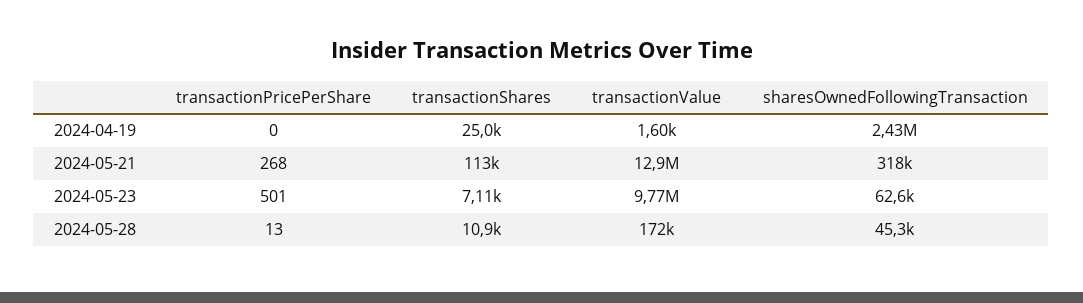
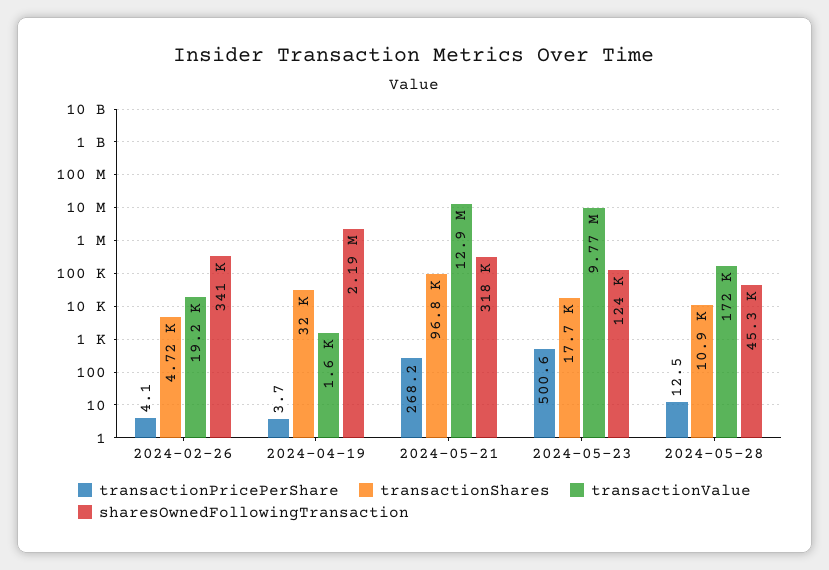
  {
    "transactionPricePerShare": {
-     "2024-04-19": 0,
+     "2024-04-19": 3.7,
      "2024-05-21": 268.2,
      "2024-05-23": 500.6,
-     "2024-05-28": 12.5
+     "2024-05-28": 12.5,
+     "2024-02-26": 4.1
    },
    "transactionShares": {
-     "2024-04-19": 25000,
+     "2024-04-19": 32000,
-     "2024-05-21": 113000,
+     "2024-05-21": 96800,
-     "2024-05-23": 7110,
+     "2024-05-23": 17700,
-     "2024-05-28": 10900
+     "2024-05-28": 10900,
+     "2024-02-26": 4720
    },
    "transactionValue": {
      "2024-04-19": 1600,
      "2024-05-21": 12900000,
      "2024-05-23": 9770000,
-     "2024-05-28": 172000
+     "2024-05-28": 172000,
+     "2024-02-26": 19200
    },
    "sharesOwnedFollowingTransaction": {
-     "2024-04-19": 2430000,
+     "2024-04-19": 2190000,
      "2024-05-21": 318000,
-     "2024-05-23": 62600,
+     "2024-05-23": 124000,
-     "2024-05-28": 45300
+     "2024-05-28": 45300,
+     "2024-02-26": 341000
    }
  }

